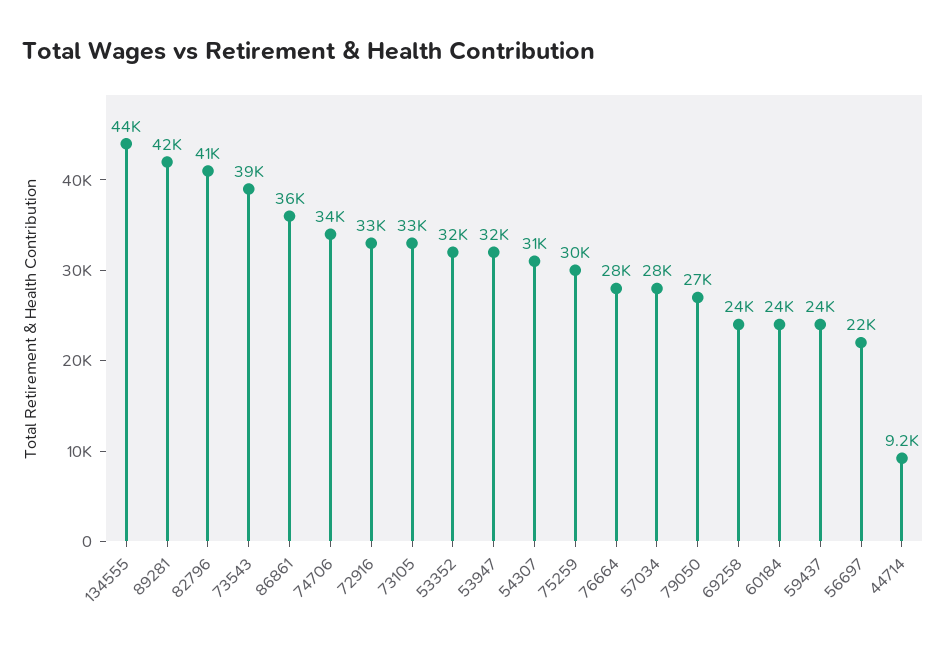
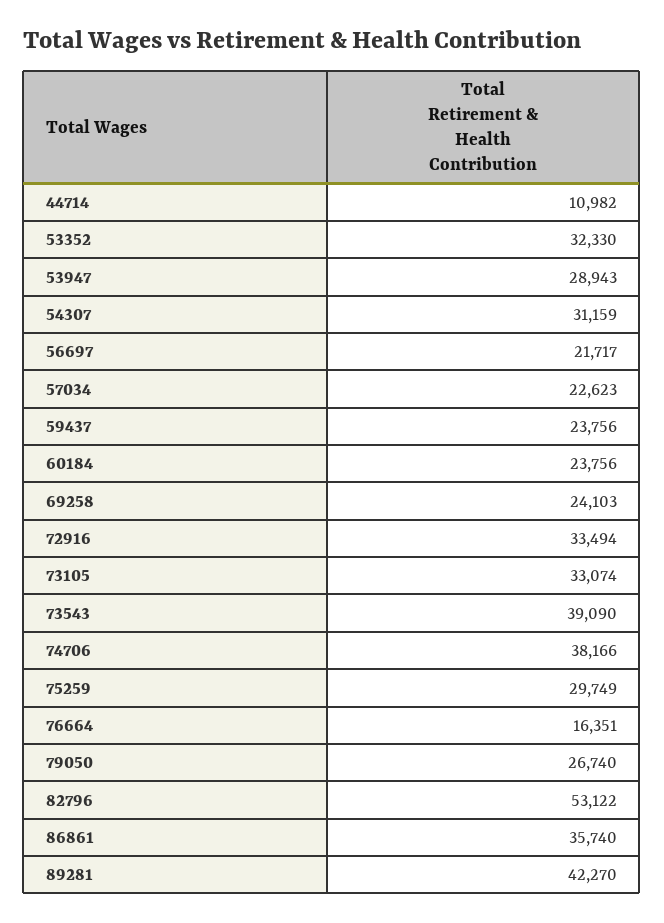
  {
-   "134555": 44000,
    "89281": 42270,
-   "82796": 41000,
+   "82796": 53122,
    "73543": 39090,
    "86861": 35740,
-   "74706": 34000,
+   "74706": 38166,
    "72916": 33494,
    "73105": 33074,
    "53352": 32330,
-   "53947": 32000,
+   "53947": 28943,
    "54307": 31159,
    "75259": 29749,
-   "76664": 28000,
+   "76664": 16351,
-   "57034": 28000,
+   "57034": 22623,
    "79050": 26740,
    "69258": 24103,
    "60184": 23756,
    "59437": 23756,
    "56697": 21717,
-   "44714": 9200
+   "44714": 10982
  }

